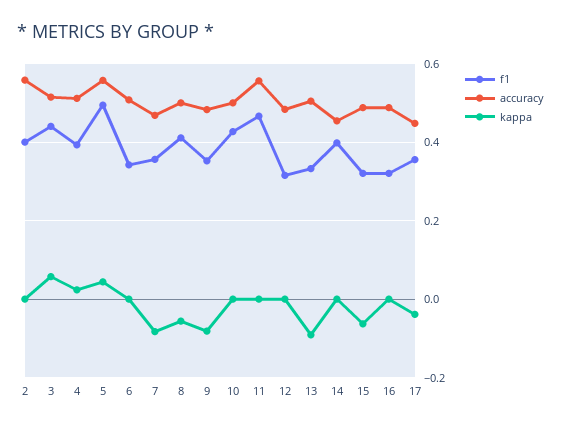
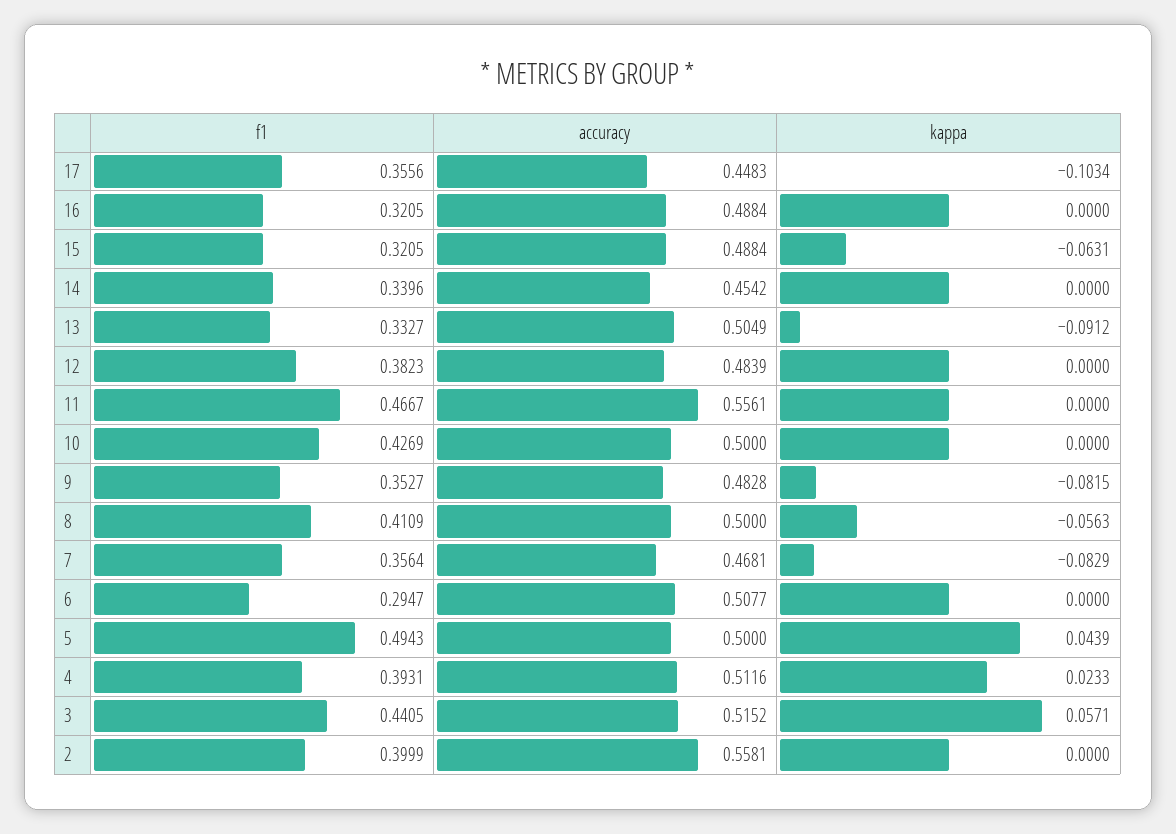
  {
    "f1": {
      "2": 0.3999,
      "3": 0.4405,
      "4": 0.3931,
      "5": 0.4943,
-     "6": 0.34,
+     "6": 0.2947,
      "7": 0.3564,
      "8": 0.4109,
      "9": 0.3527,
      "10": 0.4269,
      "11": 0.4667,
-     "12": 0.32,
+     "12": 0.3823,
      "13": 0.3327,
-     "14": 0.4,
+     "14": 0.3396,
      "15": 0.3205,
      "16": 0.3205,
      "17": 0.3556
    },
    "accuracy": {
      "2": 0.5581,
      "3": 0.5152,
      "4": 0.5116,
-     "5": 0.56,
+     "5": 0.5,
      "6": 0.5077,
      "7": 0.4681,
      "8": 0.5,
      "9": 0.4828,
      "10": 0.5,
      "11": 0.5561,
      "12": 0.4839,
      "13": 0.5049,
      "14": 0.4542,
      "15": 0.4884,
      "16": 0.4884,
      "17": 0.4483
    },
    "kappa": {
      "2": 0,
      "3": 0.0571,
      "4": 0.0233,
      "5": 0.0439,
      "6": 0,
      "7": -0.0829,
      "8": -0.0563,
      "9": -0.0815,
      "10": 0,
      "11": 0,
      "12": 0,
      "13": -0.0912,
      "14": 0,
      "15": -0.0631,
      "16": 0,
-     "17": -0.04
+     "17": -0.1034
    }
  }

